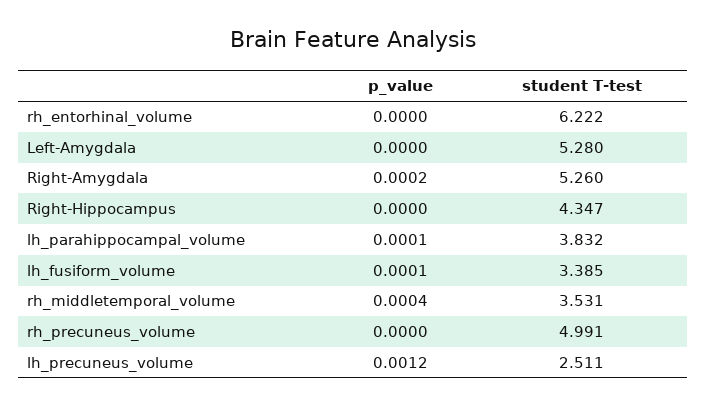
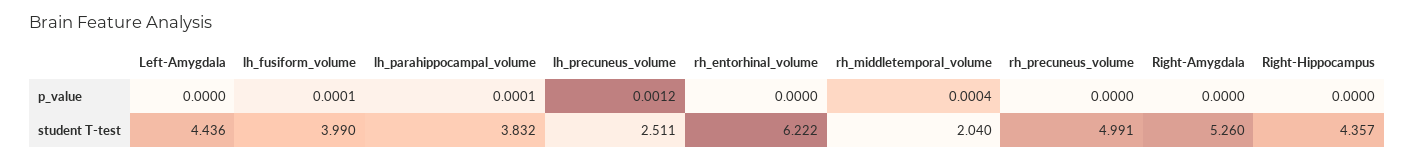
  {
    "p_value": {
      "rh_entorhinal_volume": 0,
      "Left-Amygdala": 0,
-     "Right-Amygdala": 0.0002,
+     "Right-Amygdala": 0,
      "Right-Hippocampus": 0,
      "lh_parahippocampal_volume": 0.0001,
      "lh_fusiform_volume": 0.0001,
      "rh_middletemporal_volume": 0.0004,
      "rh_precuneus_volume": 0,
      "lh_precuneus_volume": 0.0012
    },
    "student T-test": {
      "rh_entorhinal_volume": 6.222,
-     "Left-Amygdala": 5.28,
+     "Left-Amygdala": 4.436,
      "Right-Amygdala": 5.26,
-     "Right-Hippocampus": 4.347,
+     "Right-Hippocampus": 4.357,
      "lh_parahippocampal_volume": 3.832,
-     "lh_fusiform_volume": 3.385,
+     "lh_fusiform_volume": 3.99,
-     "rh_middletemporal_volume": 3.531,
+     "rh_middletemporal_volume": 2.04,
      "rh_precuneus_volume": 4.991,
      "lh_precuneus_volume": 2.511
    }
  }

